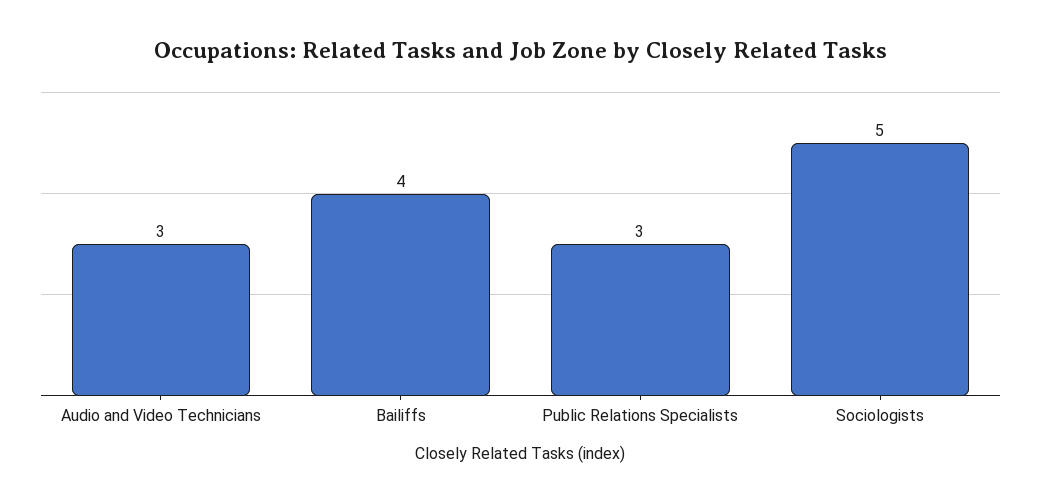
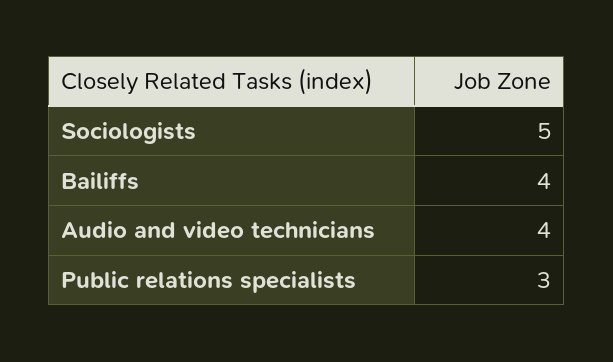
  {
-   "Audio and Video Technicians": 3,
+   "Audio and Video Technicians": 4,
    "Bailiffs": 4,
    "Public Relations Specialists": 3,
    "Sociologists": 5
  }

